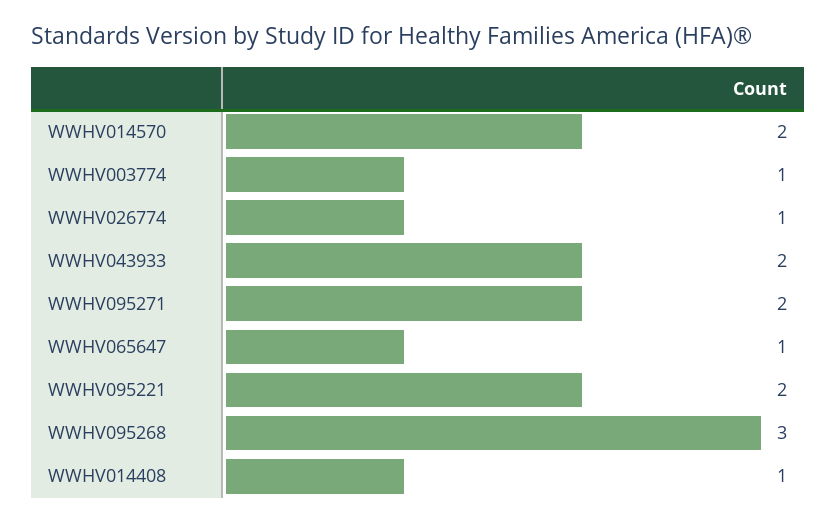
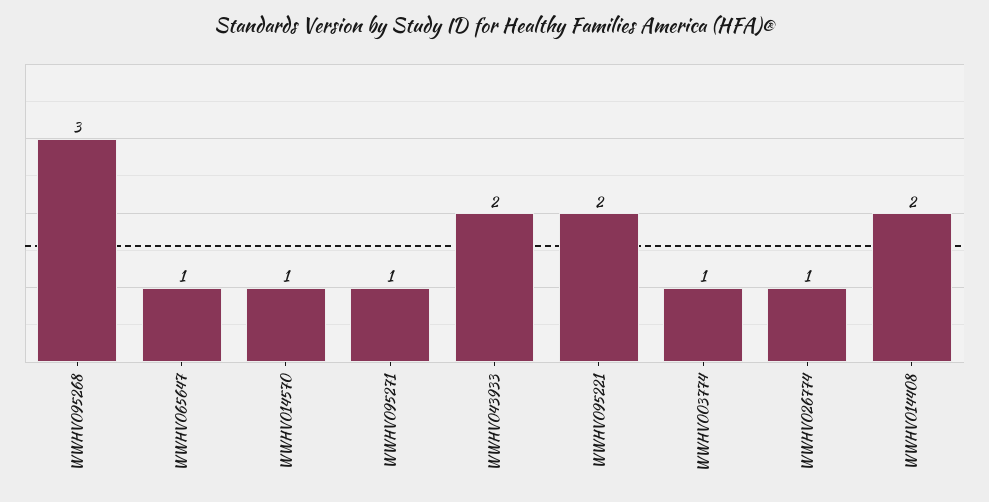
  {
-   "WWHV014570": 2,
+   "WWHV014570": 1,
    "WWHV003774": 1,
    "WWHV026774": 1,
    "WWHV043933": 2,
-   "WWHV095271": 2,
+   "WWHV095271": 1,
    "WWHV065647": 1,
    "WWHV095221": 2,
    "WWHV095268": 3,
-   "WWHV014408": 1
+   "WWHV014408": 2
  }

